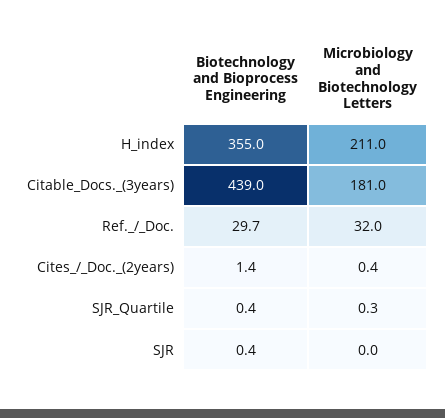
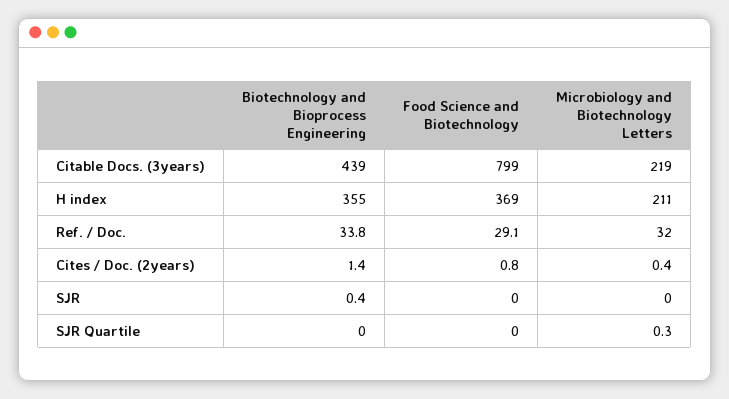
  {
    "Biotechnology and Bioprocess Engineering": {
      "H_index": 355,
      "Citable_Docs._(3years)": 439,
-     "Ref._/_Doc.": 29.7,
+     "Ref._/_Doc.": 33.8,
      "Cites_/_Doc._(2years)": 1.4,
-     "SJR_Quartile": 0.4,
+     "SJR_Quartile": 0,
      "SJR": 0.4
    },
    "Microbiology and Biotechnology Letters": {
      "H_index": 211,
-     "Citable_Docs._(3years)": 181,
+     "Citable_Docs._(3years)": 219,
      "Ref._/_Doc.": 32,
      "Cites_/_Doc._(2years)": 0.4,
      "SJR_Quartile": 0.3,
      "SJR": 0
-   }
+   },
+   "Food Science and Biotechnology": {
+     "Citable_Docs._(3years)": 799,
+     "H_index": 369,
+     "Ref._/_Doc.": 29.1,
+     "Cites_/_Doc._(2years)": 0.8,
+     "SJR": 0,
+     "SJR_Quartile": 0
+   }
  }

